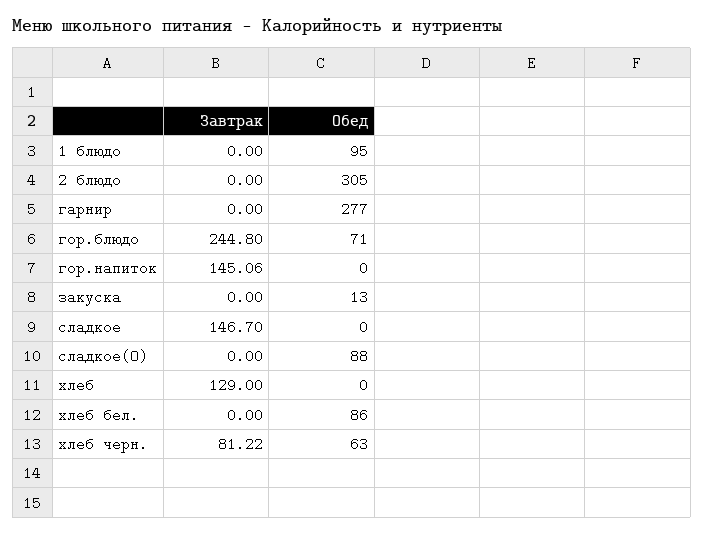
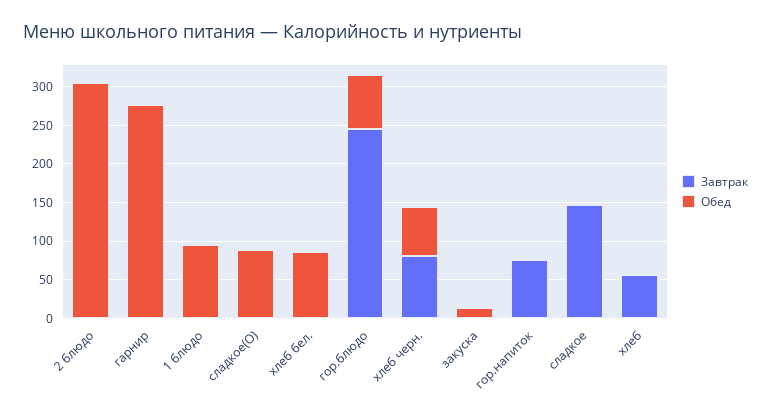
  {
    "Завтрак": {
      "1 блюдо": 0,
      "2 блюдо": 0,
      "гарнир": 0,
      "гор.блюдо": 244.8,
-     "гор.напиток": 145.06,
+     "гор.напиток": 75,
      "закуска": 0,
      "сладкое": 146.7,
      "сладкое(О)": 0,
-     "хлеб": 129,
+     "хлеб": 50,
      "хлеб бел.": 0,
      "хлеб черн.": 81.22
    },
    "Обед": {
      "1 блюдо": 95,
      "2 блюдо": 305,
      "гарнир": 277,
      "гор.блюдо": 71,
      "гор.напиток": 0,
      "закуска": 13,
      "сладкое": 0,
      "сладкое(О)": 88,
      "хлеб": 0,
      "хлеб бел.": 86,
      "хлеб черн.": 63
    }
  }

